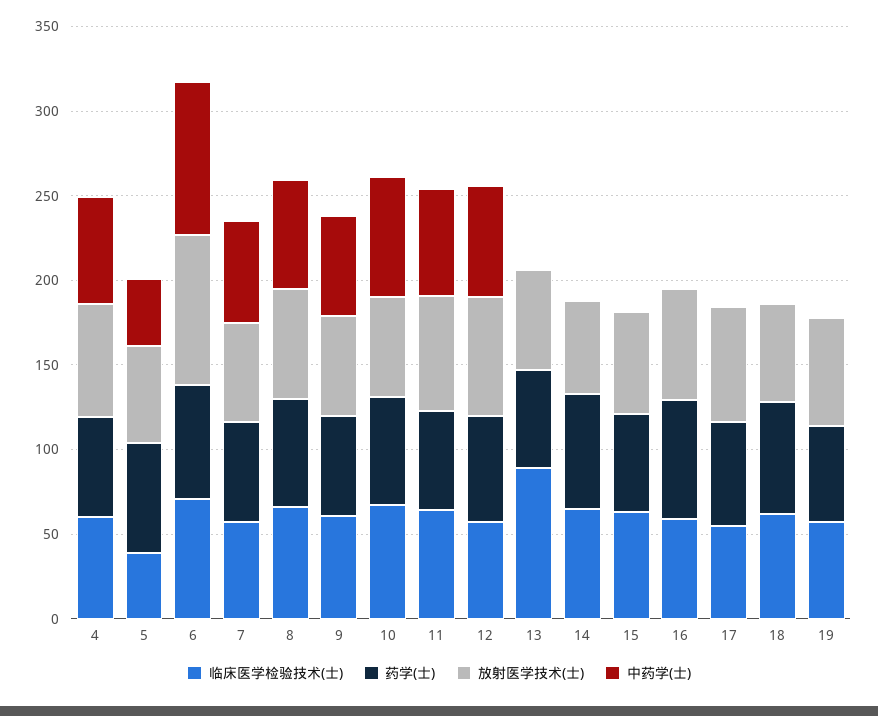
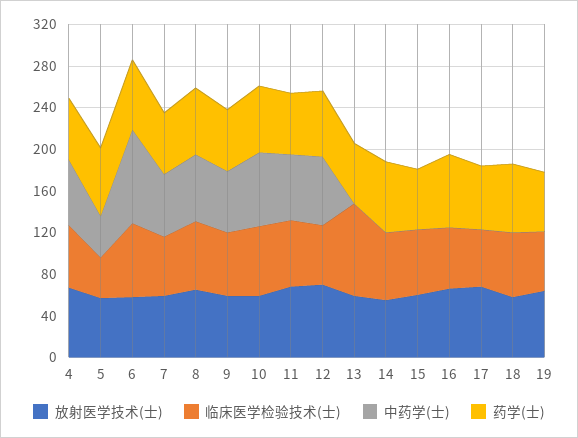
  {
    "临床医学检验技术(士)": {
      "4": 60,
      "5": 40,
      "6": 70,
      "7": 60,
      "8": 70,
      "9": 60,
      "10": 70,
      "11": 60,
      "12": 60,
      "13": 90,
      "14": 70,
      "15": 60,
      "16": 60,
      "17": 60,
      "18": 60,
      "19": 60
    },
    "药学(士)": {
      "4": 60,
      "5": 70,
      "6": 70,
      "7": 60,
      "8": 60,
      "9": 60,
      "10": 60,
      "11": 60,
      "12": 60,
      "13": 60,
      "14": 70,
      "15": 60,
      "16": 70,
      "17": 60,
      "18": 70,
      "19": 60
    },
    "放射医学技术(士)": {
      "4": 70,
      "5": 60,
-     "6": 90,
+     "6": 60,
      "7": 60,
      "8": 70,
      "9": 60,
      "10": 60,
      "11": 70,
      "12": 70,
      "13": 60,
      "14": 60,
      "15": 60,
      "16": 70,
      "17": 70,
      "18": 60,
      "19": 60
    },
    "中药学(士)": {
      "4": 60,
      "5": 40,
      "6": 90,
      "7": 60,
      "8": 60,
      "9": 60,
      "10": 70,
      "11": 60,
      "12": 70,
      "13": 0,
      "14": 0,
      "15": 0,
      "16": 0,
      "17": 0,
      "18": 0,
      "19": 0
    }
  }

